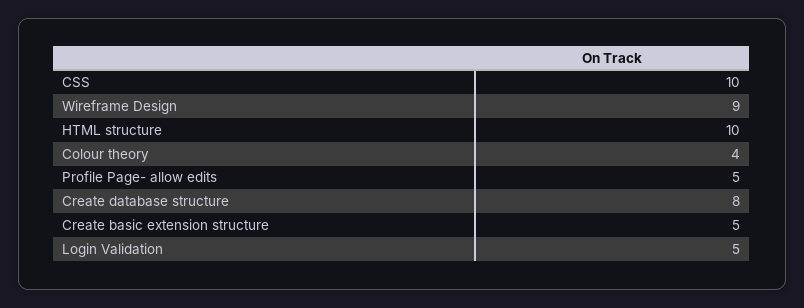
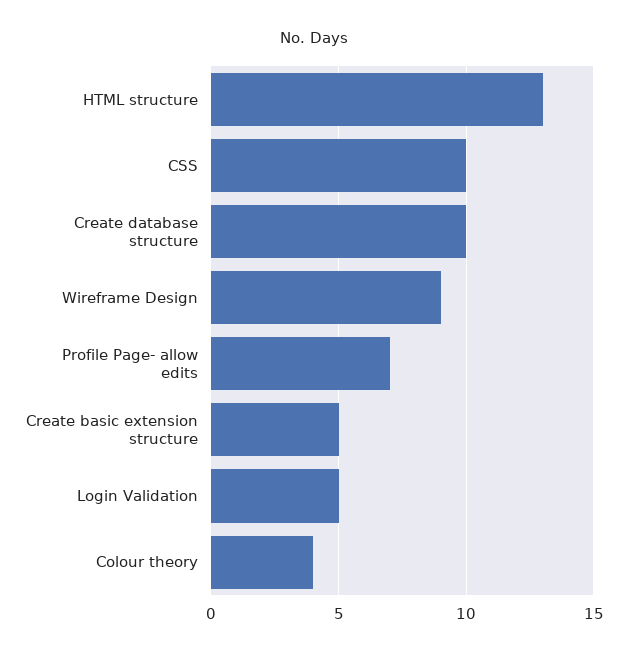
  {
    "CSS": 10,
    "Wireframe Design": 9,
-   "HTML structure": 10,
+   "HTML structure": 13,
    "Colour theory": 4,
-   "Profile Page- allow edits": 5,
+   "Profile Page- allow edits": 7,
-   "Create database structure": 8,
+   "Create database structure": 10,
    "Create basic extension structure": 5,
    "Login Validation": 5
  }

